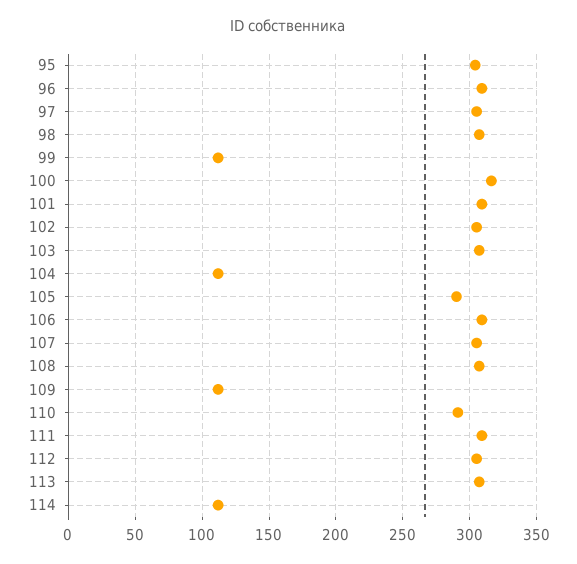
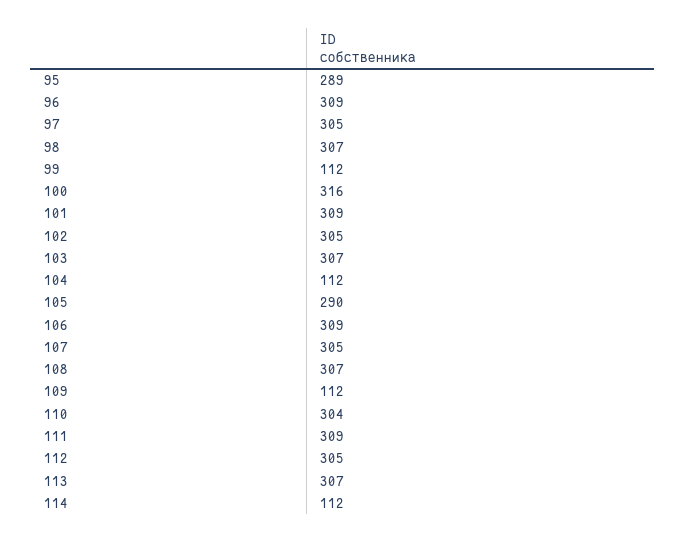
  {
-   "95": 305,
+   "95": 289,
    "96": 309,
    "97": 305,
    "98": 307,
    "99": 112,
    "100": 316,
    "101": 309,
    "102": 305,
    "103": 307,
    "104": 112,
    "105": 290,
    "106": 309,
    "107": 305,
    "108": 307,
    "109": 112,
-   "110": 290,
+   "110": 304,
    "111": 309,
    "112": 305,
    "113": 307,
    "114": 112
  }

